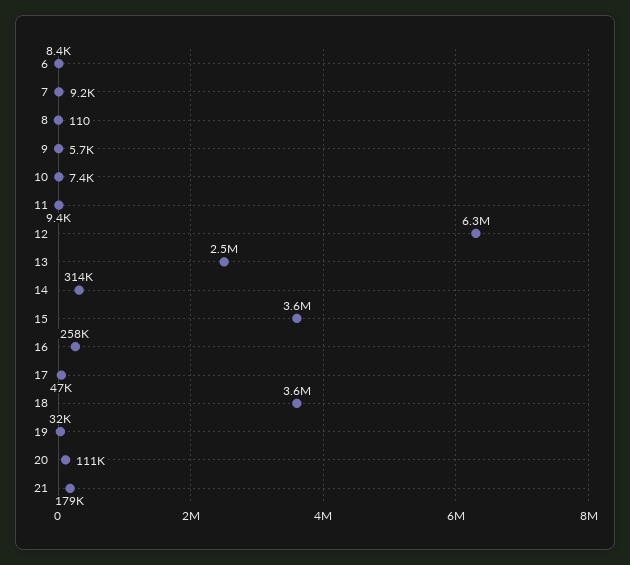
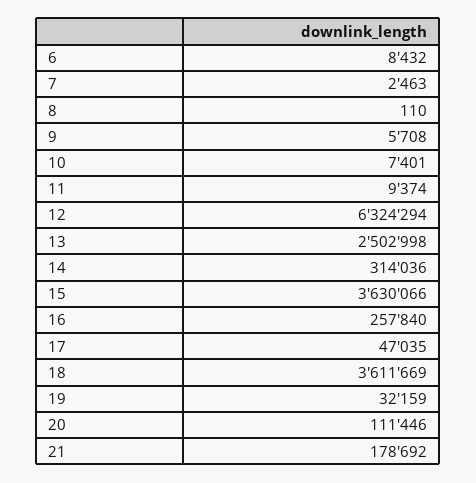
  {
    "6": 8432,
-   "7": 9200,
+   "7": 2463,
    "8": 110,
    "9": 5708,
    "10": 7401,
    "11": 9374,
    "12": 6324294,
    "13": 2502998,
    "14": 314036,
    "15": 3630066,
    "16": 257840,
    "17": 47035,
    "18": 3611669,
    "19": 32159,
    "20": 111446,
    "21": 178692
  }

